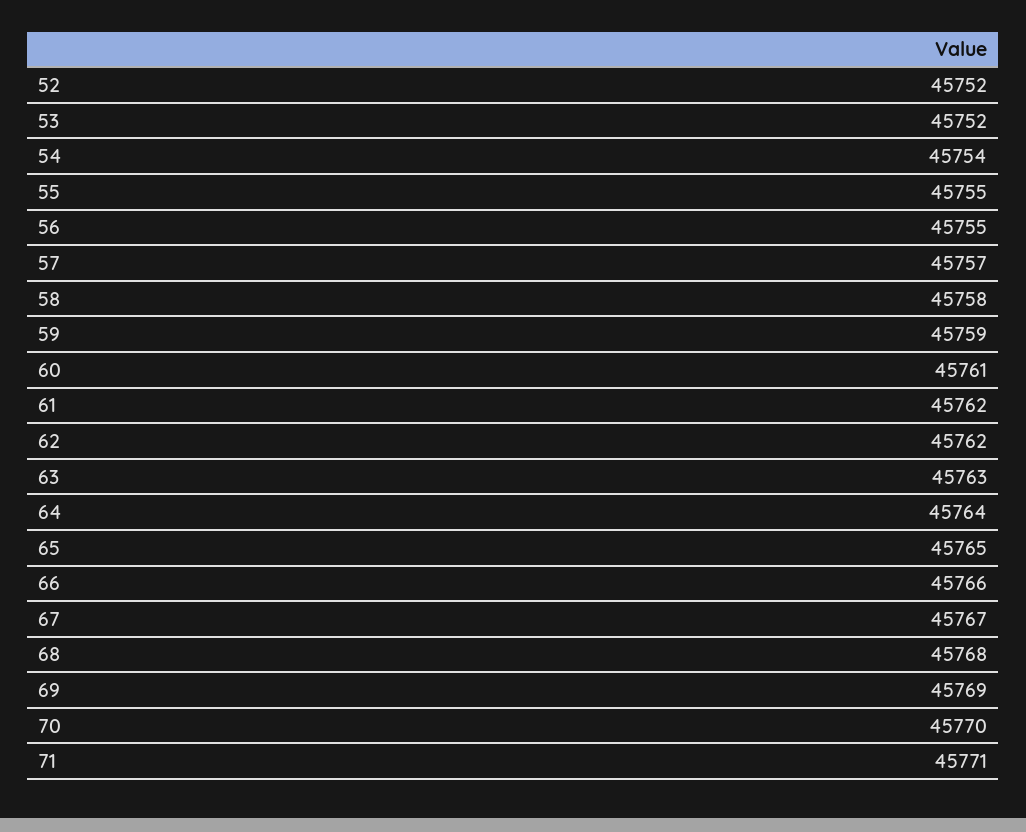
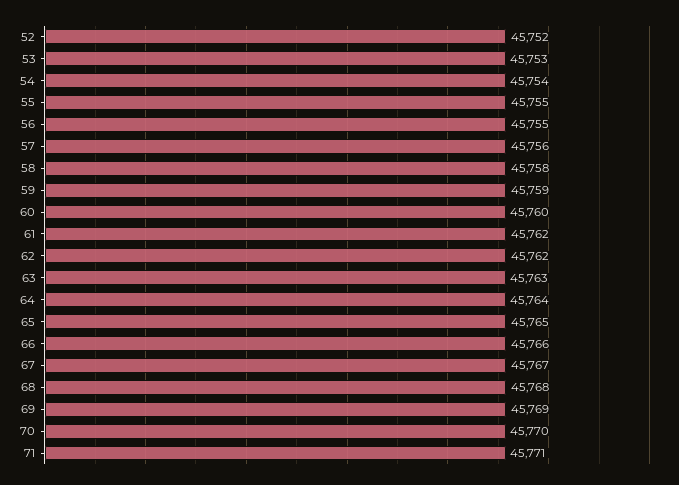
  {
    "52": 45752,
-   "53": 45752,
+   "53": 45753,
    "54": 45754,
    "55": 45755,
    "56": 45755,
-   "57": 45757,
+   "57": 45756,
    "58": 45758,
    "59": 45759,
-   "60": 45761,
+   "60": 45760,
    "61": 45762,
    "62": 45762,
    "63": 45763,
    "64": 45764,
    "65": 45765,
    "66": 45766,
    "67": 45767,
    "68": 45768,
    "69": 45769,
    "70": 45770,
    "71": 45771
  }

